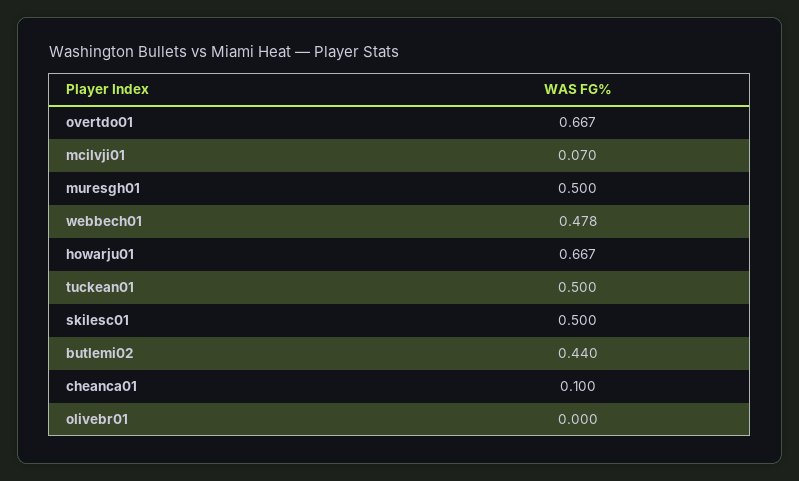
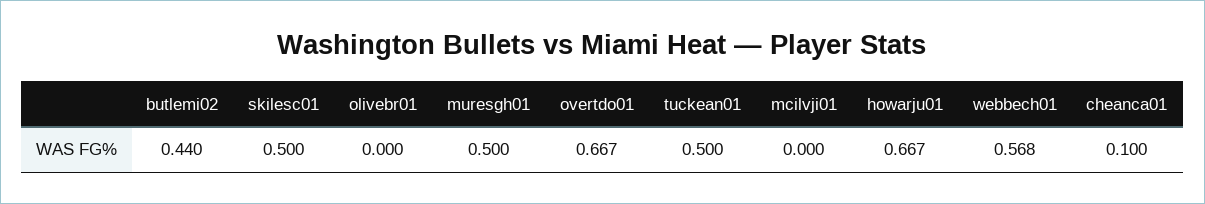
  {
    "overtdo01": 0.667,
-   "mcilvji01": 0.07,
+   "mcilvji01": 0,
    "muresgh01": 0.5,
-   "webbech01": 0.478,
+   "webbech01": 0.568,
    "howarju01": 0.667,
    "tuckean01": 0.5,
    "skilesc01": 0.5,
    "butlemi02": 0.44,
    "cheanca01": 0.1,
    "olivebr01": 0
  }

